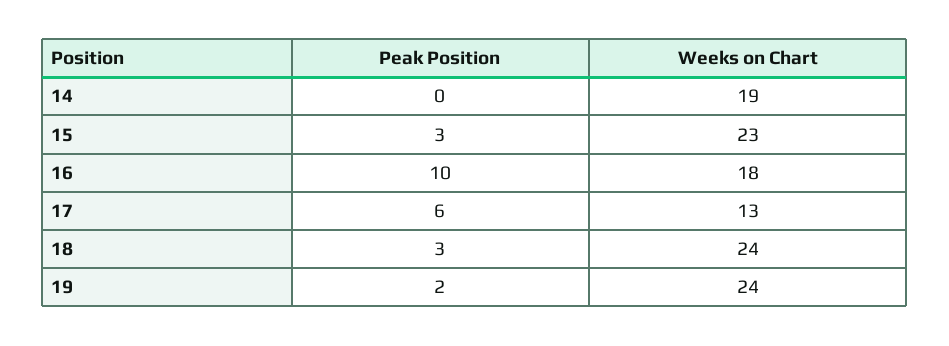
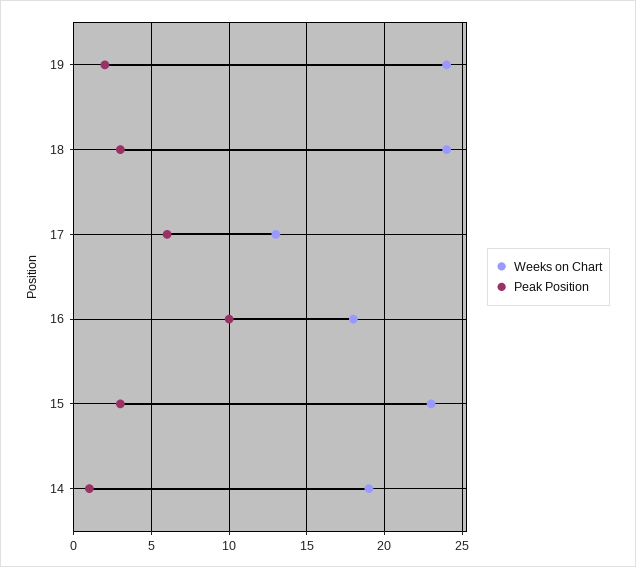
  {
    "Peak Position": {
-     "14": 0,
+     "14": 1,
      "15": 3,
      "16": 10,
      "17": 6,
      "18": 3,
      "19": 2
    },
    "Weeks on Chart": {
      "14": 19,
      "15": 23,
      "16": 18,
      "17": 13,
      "18": 24,
      "19": 24
    }
  }

